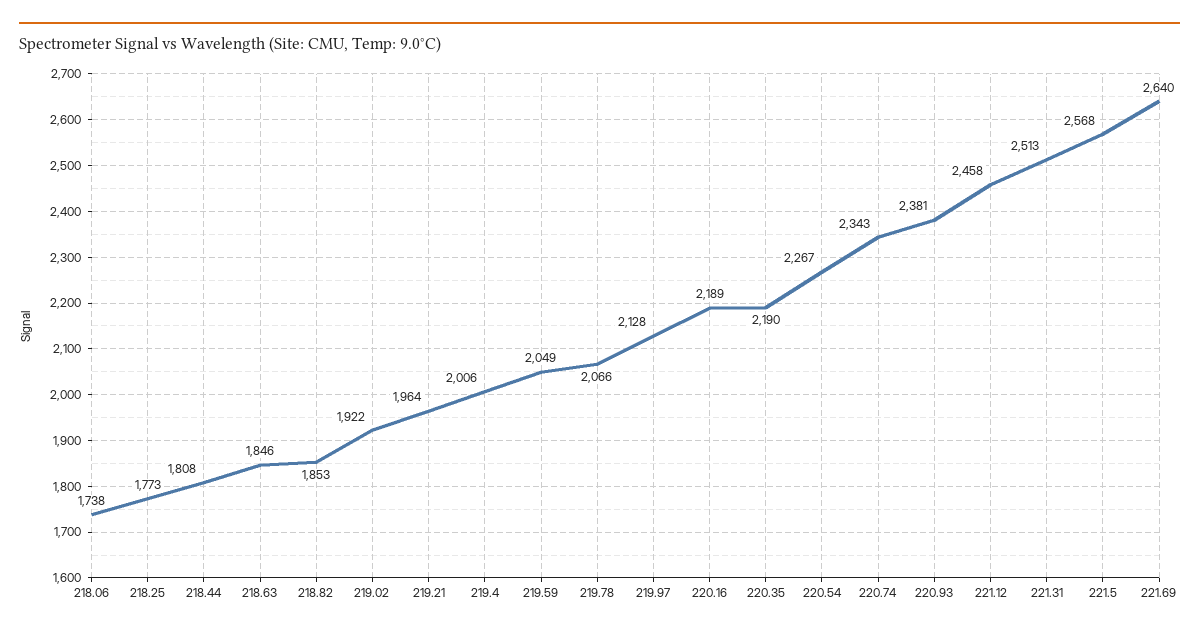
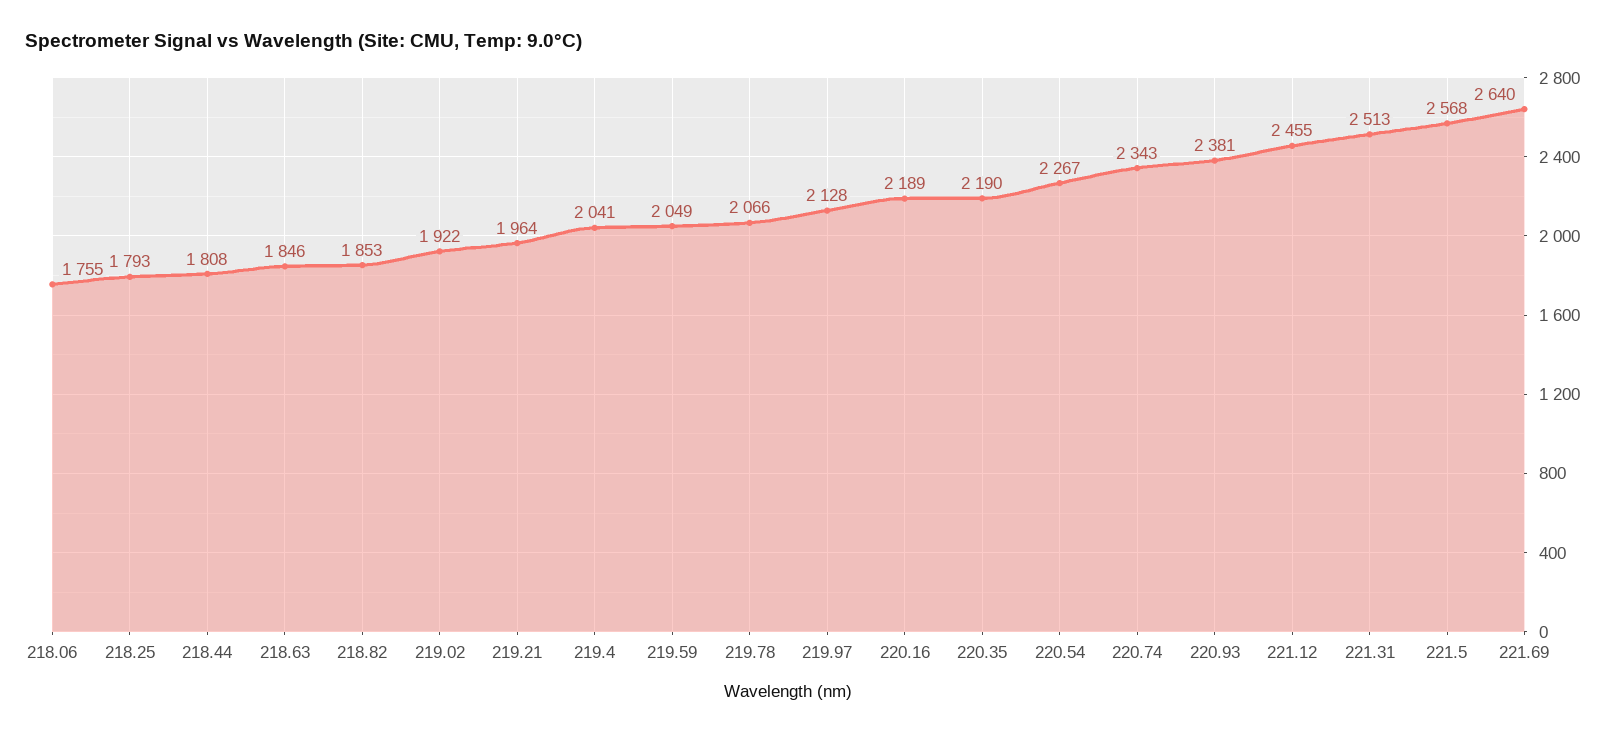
  {
-   "218.06": 1738,
+   "218.06": 1755,
-   "218.25": 1773,
+   "218.25": 1793,
    "218.44": 1808,
    "218.63": 1846,
    "218.82": 1853,
    "219.02": 1922,
    "219.21": 1964,
-   "219.4": 2006,
+   "219.4": 2041,
    "219.59": 2049,
    "219.78": 2066,
    "219.97": 2128,
    "220.16": 2189,
    "220.35": 2190,
    "220.54": 2267,
    "220.74": 2343,
    "220.93": 2381,
-   "221.12": 2458,
+   "221.12": 2455,
    "221.31": 2513,
    "221.5": 2568,
    "221.69": 2640
  }

